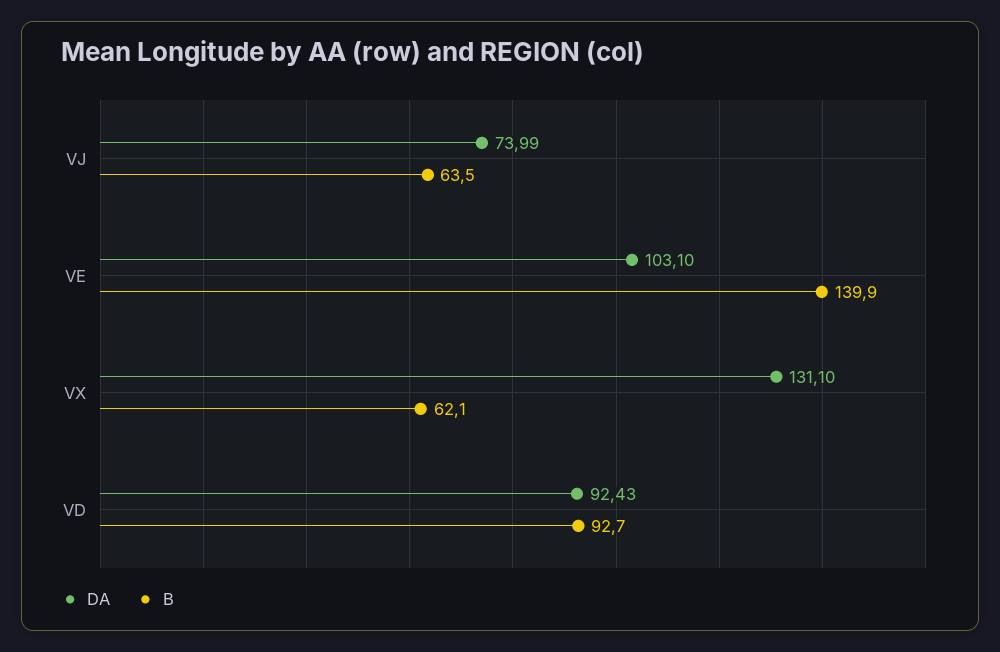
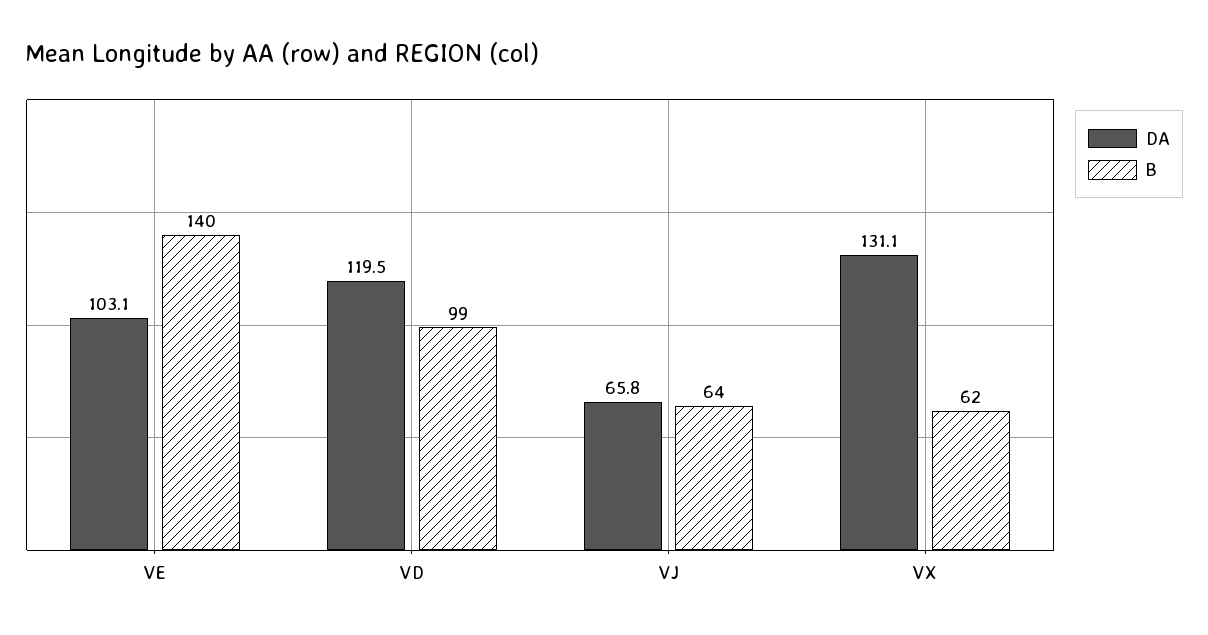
  {
    "DA": {
-     "VJ": 73.99,
+     "VJ": 65.8,
      "VE": 103.1,
      "VX": 131.1,
-     "VD": 92.43
+     "VD": 119.5
    },
    "B": {
      "VJ": 63.5,
      "VE": 139.9,
      "VX": 62.1,
-     "VD": 92.7
+     "VD": 99
    }
  }

